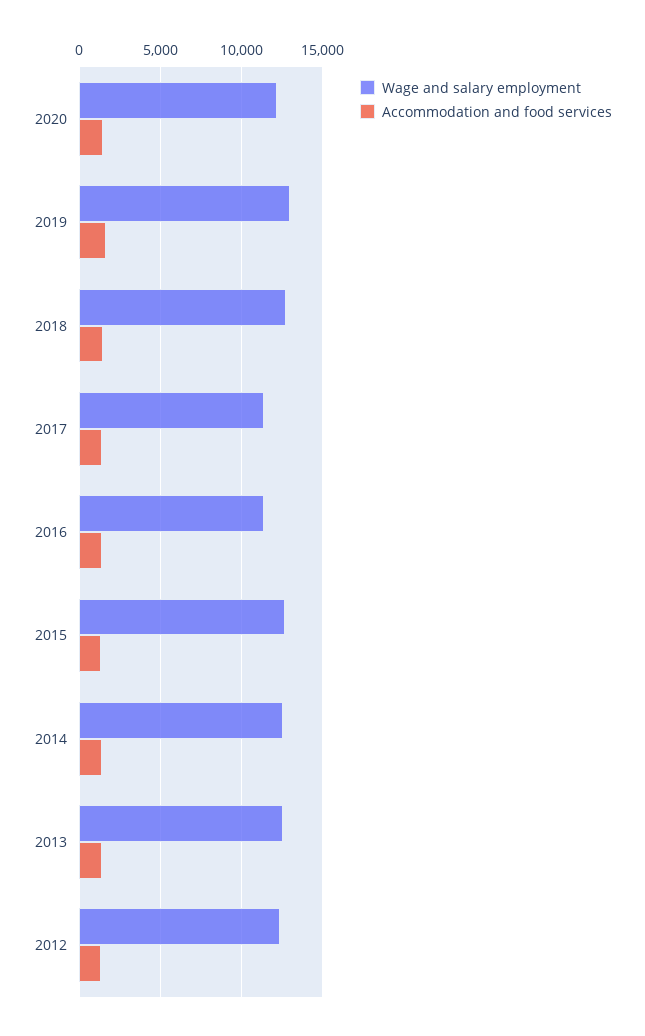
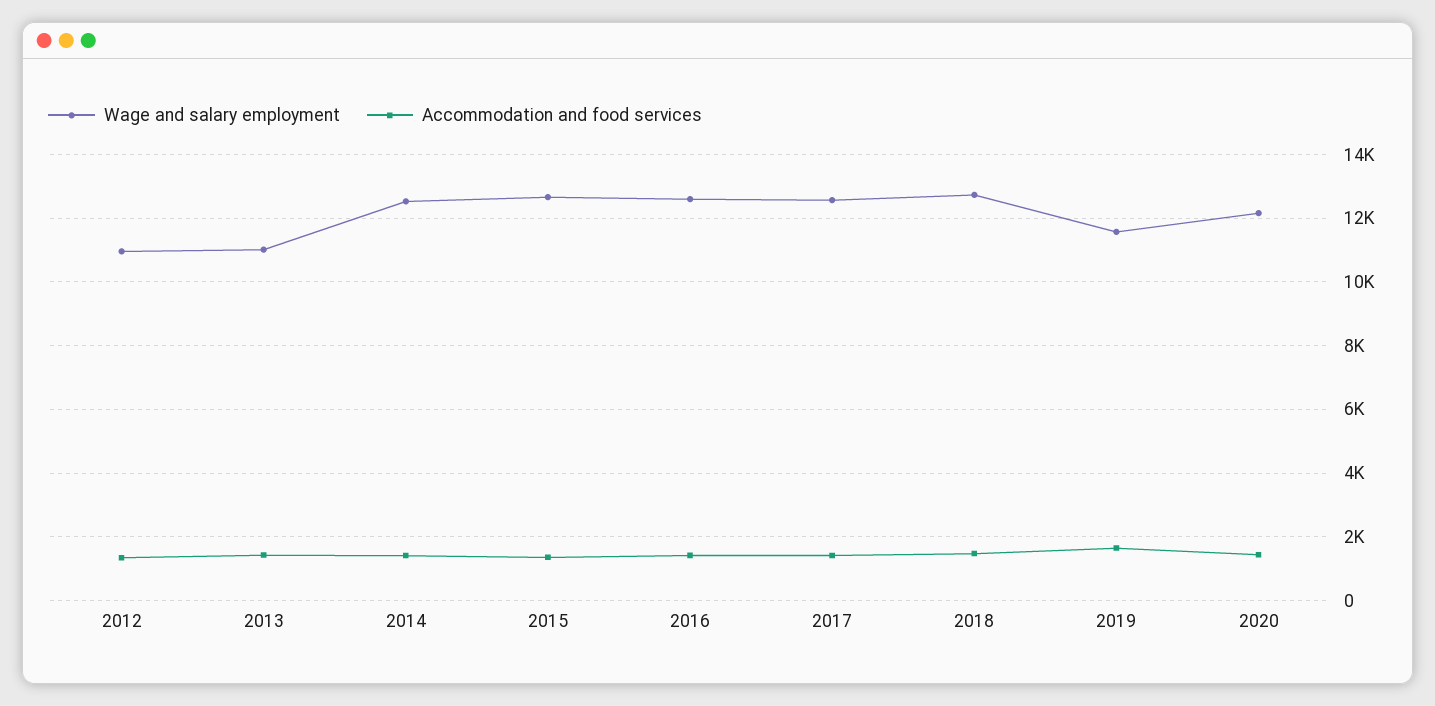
  {
    "Wage and salary employment": {
      "2020": 12200,
-     "2019": 13000,
+     "2019": 11600,
      "2018": 12800,
-     "2017": 11500,
+     "2017": 12600,
-     "2016": 11500,
+     "2016": 12600,
      "2015": 12600,
      "2014": 12600,
-     "2013": 12500,
+     "2013": 11000,
-     "2012": 12500
+     "2012": 11000
    },
    "Accommodation and food services": {
      "2020": 1400,
      "2019": 1600,
      "2018": 1400,
      "2017": 1400,
      "2016": 1400,
      "2015": 1400,
      "2014": 1400,
      "2013": 1400,
      "2012": 1400
    }
  }

